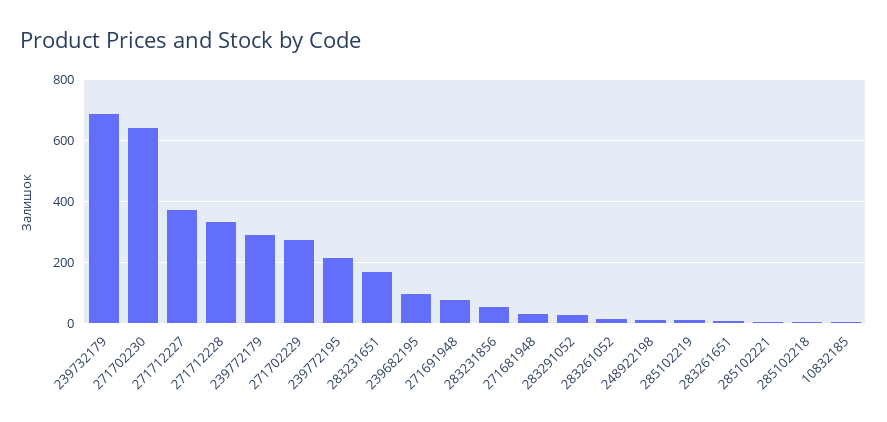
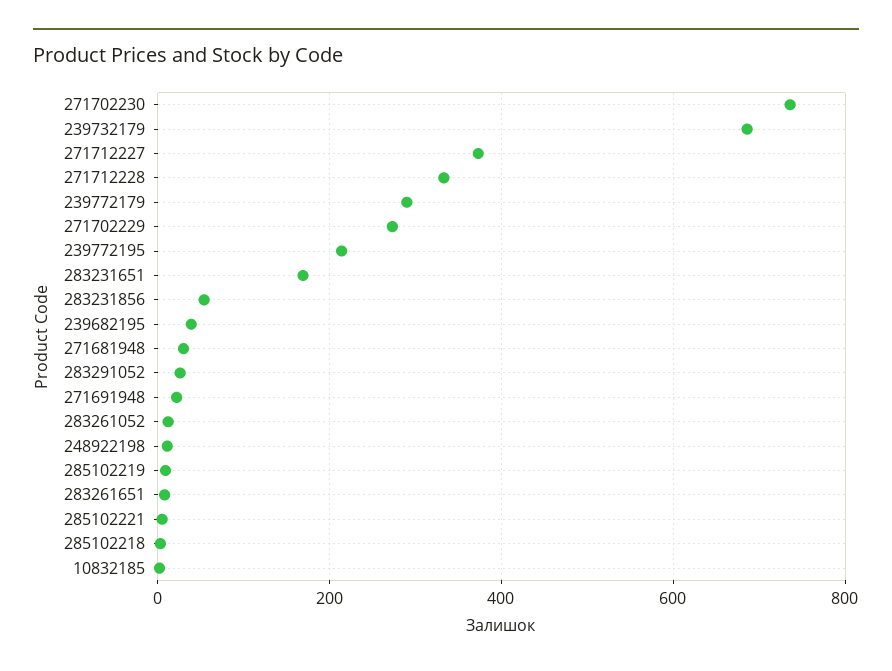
  {
    "239732179": 680,
-   "271702230": 640,
+   "271702230": 740,
    "271712227": 380,
    "271712228": 340,
    "239772179": 300,
    "271702229": 280,
    "239772195": 220,
    "283231651": 160,
-   "239682195": 100,
+   "239682195": 40,
-   "271691948": 80,
+   "271691948": 20,
    "283231856": 60,
    "271681948": 40,
    "283291052": 20,
    "283261052": 20,
    "248922198": 20,
    "285102219": 0,
    "283261651": 0,
    "285102221": 0,
    "285102218": 0,
    "10832185": 0
  }

